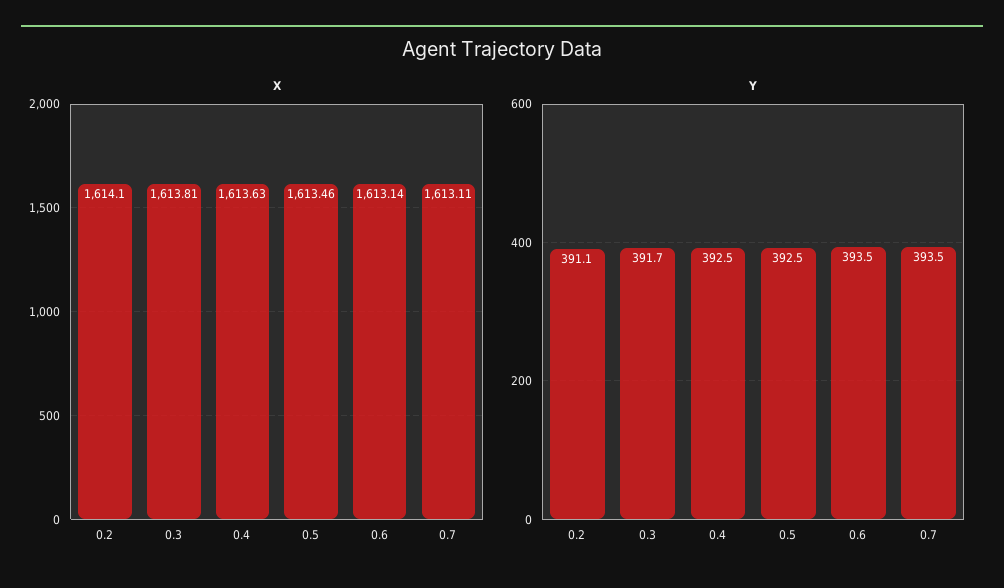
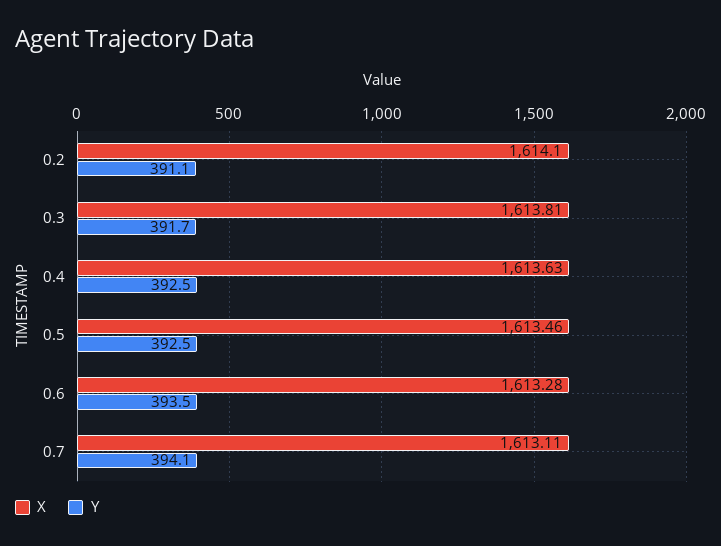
  {
    "X": {
      "0.2": 1614.1,
      "0.3": 1613.81,
      "0.4": 1613.63,
      "0.5": 1613.46,
-     "0.6": 1613.14,
+     "0.6": 1613.28,
      "0.7": 1613.11
    },
    "Y": {
      "0.2": 391.1,
      "0.3": 391.7,
      "0.4": 392.5,
      "0.5": 392.5,
      "0.6": 393.5,
-     "0.7": 393.5
+     "0.7": 394.1
    }
  }

